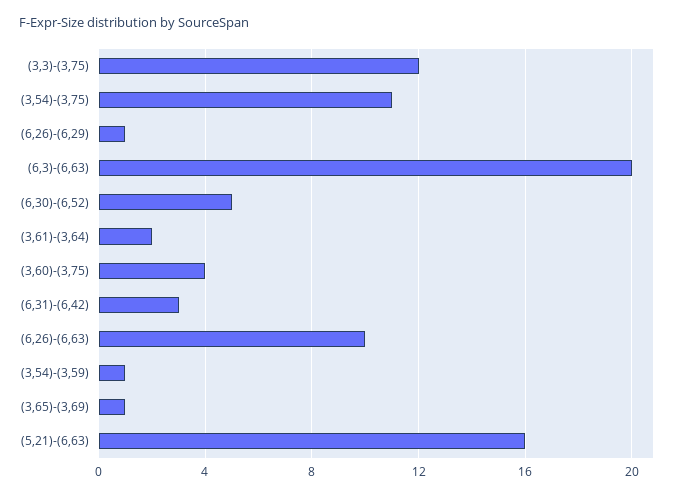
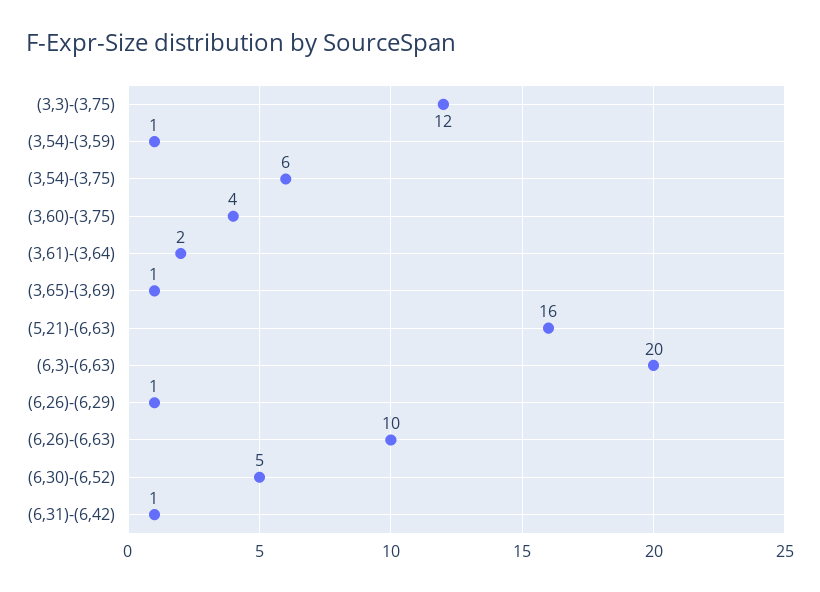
  {
    "(3,3)-(3,75)": 12,
-   "(3,54)-(3,75)": 11,
+   "(3,54)-(3,75)": 6,
    "(6,26)-(6,29)": 1,
    "(6,3)-(6,63)": 20,
    "(6,30)-(6,52)": 5,
    "(3,61)-(3,64)": 2,
    "(3,60)-(3,75)": 4,
-   "(6,31)-(6,42)": 3,
+   "(6,31)-(6,42)": 1,
    "(6,26)-(6,63)": 10,
    "(3,54)-(3,59)": 1,
    "(3,65)-(3,69)": 1,
    "(5,21)-(6,63)": 16
  }

